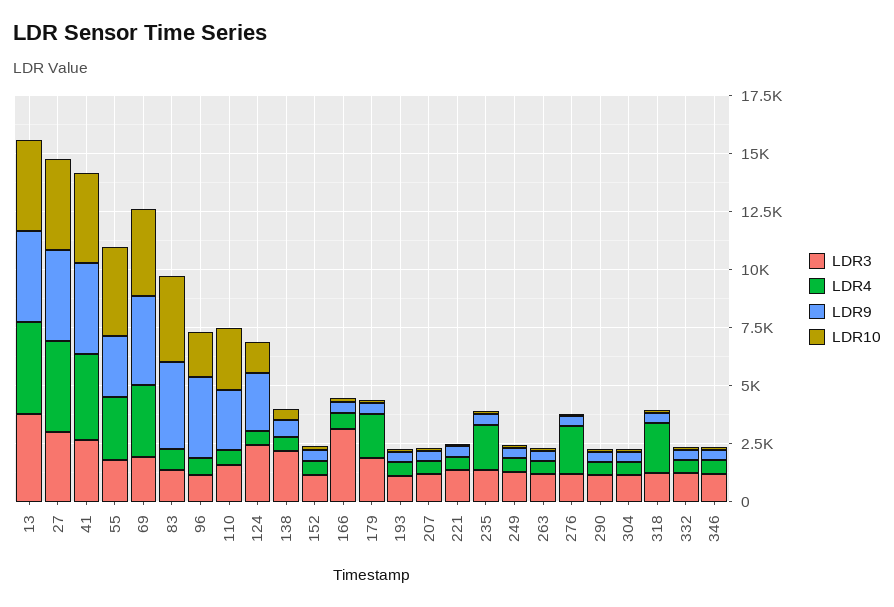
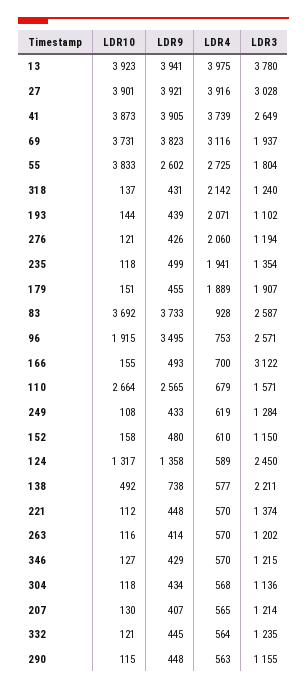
  {
    "LDR3": {
      "13": 3780,
      "27": 3028,
      "41": 2649,
      "55": 1804,
      "69": 1937,
-     "83": 1500,
+     "83": 2587,
-     "96": 1000,
+     "96": 2571,
      "110": 1571,
      "124": 2450,
      "138": 2211,
      "152": 1150,
      "166": 3122,
      "179": 1907,
      "193": 1102,
      "207": 1214,
      "221": 1374,
      "235": 1354,
      "249": 1284,
      "263": 1202,
      "276": 1194,
      "290": 1155,
      "304": 1136,
      "318": 1240,
      "332": 1235,
      "346": 1215
    },
    "LDR4": {
      "13": 3975,
      "27": 3916,
      "41": 3739,
      "55": 2725,
      "69": 3116,
      "83": 928,
      "96": 753,
      "110": 679,
      "124": 589,
      "138": 577,
      "152": 610,
      "166": 700,
      "179": 1889,
-     "193": 500,
+     "193": 2071,
      "207": 565,
      "221": 570,
      "235": 1941,
      "249": 619,
      "263": 570,
      "276": 2060,
      "290": 563,
      "304": 568,
      "318": 2142,
      "332": 564,
      "346": 570
    },
    "LDR9": {
      "13": 3941,
      "27": 3921,
      "41": 3905,
      "55": 2602,
      "69": 3823,
      "83": 3733,
      "96": 3495,
      "110": 2565,
-     "124": 2500,
+     "124": 1358,
      "138": 738,
      "152": 480,
      "166": 493,
      "179": 455,
      "193": 439,
      "207": 407,
      "221": 448,
      "235": 499,
      "249": 433,
      "263": 414,
      "276": 426,
      "290": 448,
      "304": 434,
      "318": 431,
      "332": 445,
      "346": 429
    },
    "LDR10": {
      "13": 3923,
      "27": 3901,
      "41": 3873,
      "55": 3833,
      "69": 3731,
      "83": 3692,
      "96": 1915,
      "110": 2664,
      "124": 1317,
      "138": 492,
      "152": 158,
      "166": 155,
      "179": 151,
      "193": 144,
      "207": 130,
      "221": 112,
      "235": 118,
      "249": 108,
      "263": 116,
      "276": 121,
      "290": 115,
      "304": 118,
      "318": 137,
      "332": 121,
      "346": 127
    }
  }

